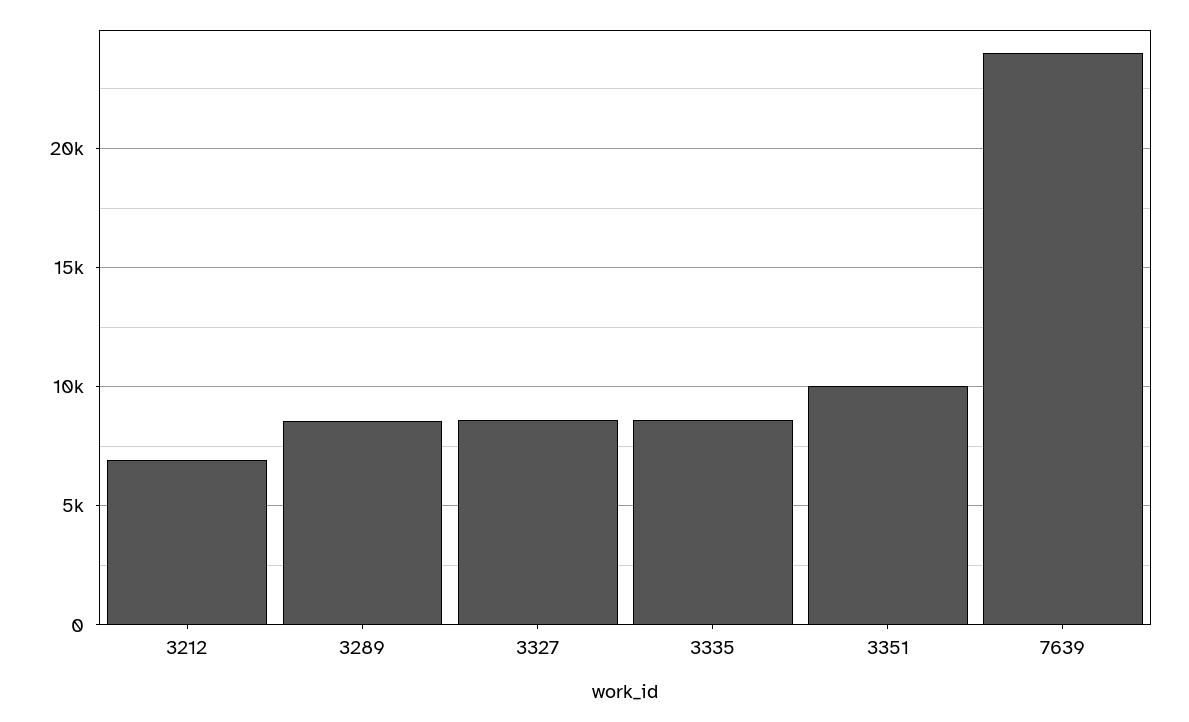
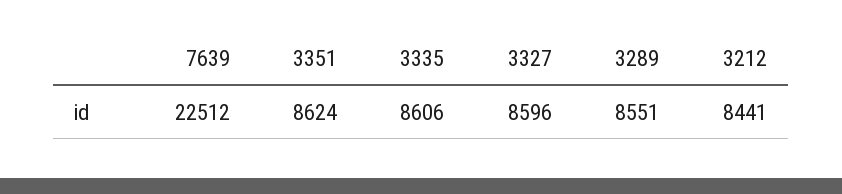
  {
-   "3212": 7000,
+   "3212": 8441,
    "3289": 8551,
    "3327": 8596,
    "3335": 8606,
-   "3351": 10000,
+   "3351": 8624,
-   "7639": 24000
+   "7639": 22512
  }

